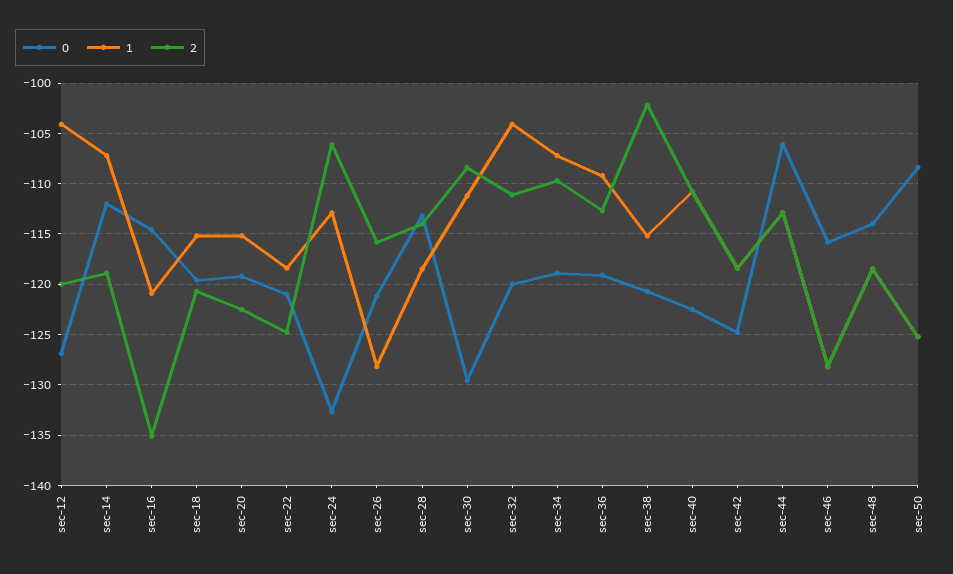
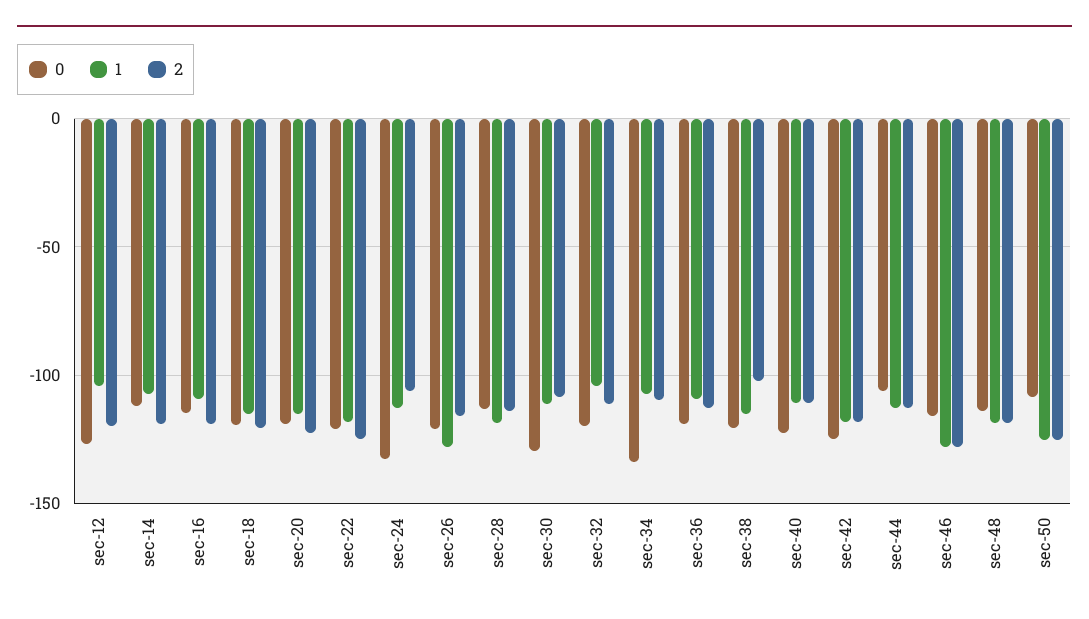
  {
    "0": {
      "sec-12": -127,
      "sec-14": -112,
      "sec-16": -115,
      "sec-18": -120,
      "sec-20": -119,
      "sec-22": -121,
      "sec-24": -133,
      "sec-26": -121,
      "sec-28": -113,
      "sec-30": -130,
      "sec-32": -120,
-     "sec-34": -119,
+     "sec-34": -135,
      "sec-36": -119,
      "sec-38": -121,
      "sec-40": -123,
      "sec-42": -125,
      "sec-44": -106,
      "sec-46": -116,
      "sec-48": -114,
      "sec-50": -108
    },
    "1": {
      "sec-12": -104,
      "sec-14": -107,
-     "sec-16": -121,
+     "sec-16": -110,
      "sec-18": -115,
      "sec-20": -115,
      "sec-22": -118,
      "sec-24": -113,
      "sec-26": -128,
      "sec-28": -119,
      "sec-30": -111,
      "sec-32": -104,
      "sec-34": -107,
      "sec-36": -109,
      "sec-38": -115,
      "sec-40": -111,
      "sec-42": -118,
      "sec-44": -113,
      "sec-46": -128,
      "sec-48": -119,
      "sec-50": -125
    },
    "2": {
      "sec-12": -120,
      "sec-14": -119,
-     "sec-16": -135,
+     "sec-16": -120,
      "sec-18": -121,
      "sec-20": -123,
      "sec-22": -125,
      "sec-24": -106,
      "sec-26": -116,
      "sec-28": -114,
      "sec-30": -108,
      "sec-32": -111,
      "sec-34": -110,
      "sec-36": -113,
      "sec-38": -102,
      "sec-40": -111,
      "sec-42": -118,
      "sec-44": -113,
      "sec-46": -128,
      "sec-48": -119,
      "sec-50": -125
    }
  }

